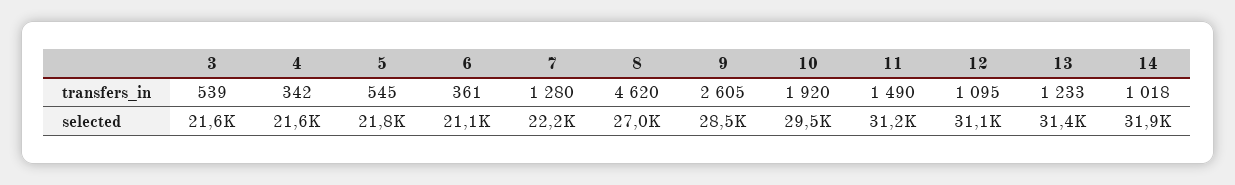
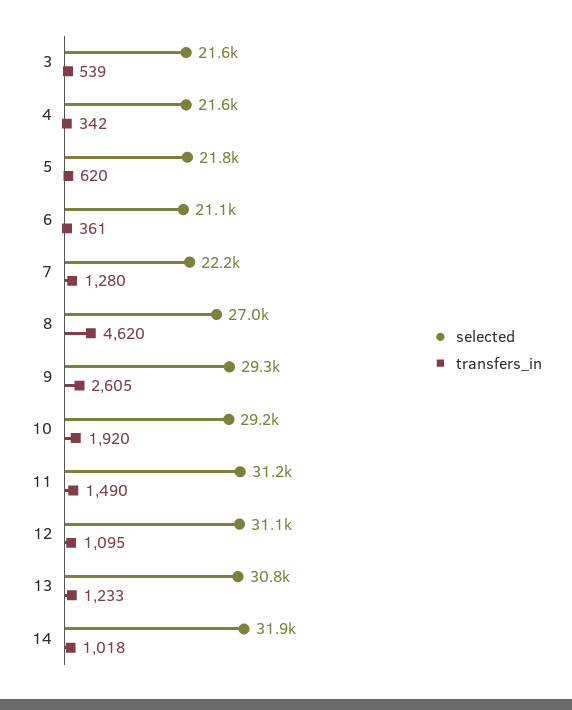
  {
    "transfers_in": {
      "3": 539,
      "4": 342,
-     "5": 545,
+     "5": 620,
      "6": 361,
      "7": 1280,
      "8": 4620,
      "9": 2605,
      "10": 1920,
      "11": 1490,
      "12": 1095,
      "13": 1233,
      "14": 1018
    },
    "selected": {
      "3": 21600,
      "4": 21600,
      "5": 21800,
      "6": 21100,
      "7": 22200,
      "8": 27000,
-     "9": 28500,
+     "9": 29300,
-     "10": 29500,
+     "10": 29200,
      "11": 31200,
      "12": 31100,
-     "13": 31400,
+     "13": 30800,
      "14": 31900
    }
  }

